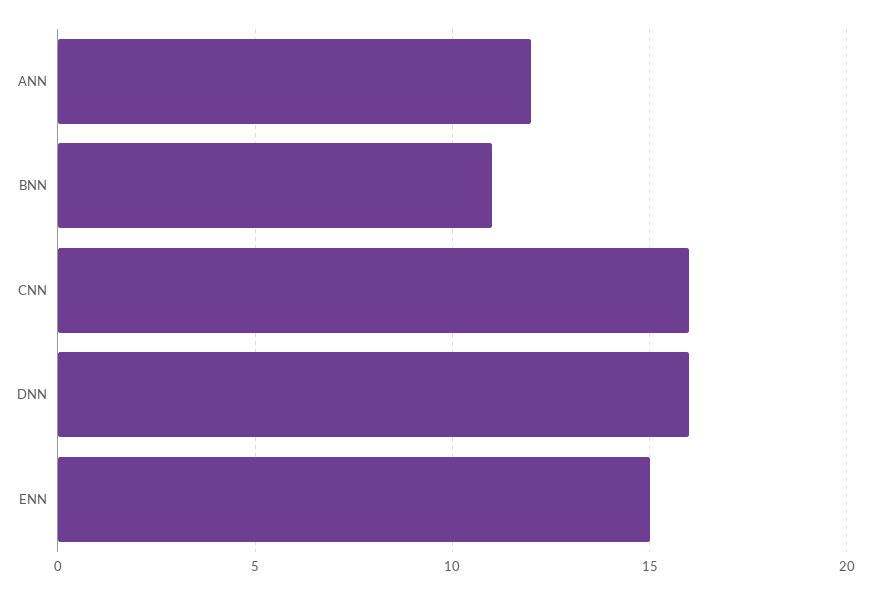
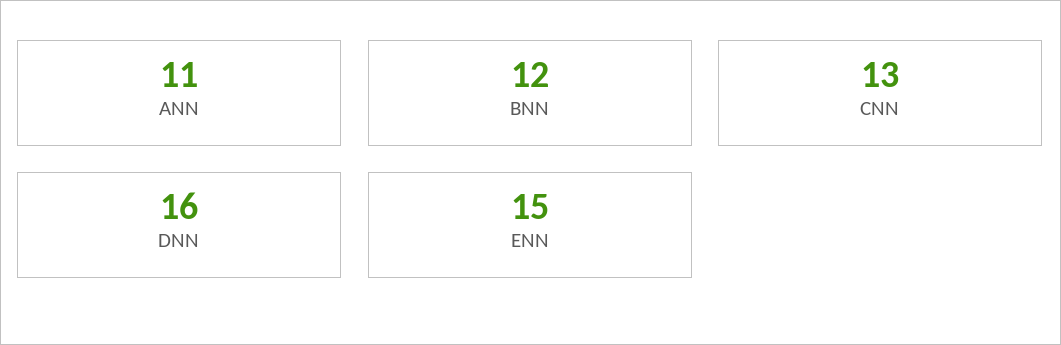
  {
-   "ANN": 12,
+   "ANN": 11,
-   "BNN": 11,
+   "BNN": 12,
-   "CNN": 16,
+   "CNN": 13,
    "DNN": 16,
    "ENN": 15
  }

